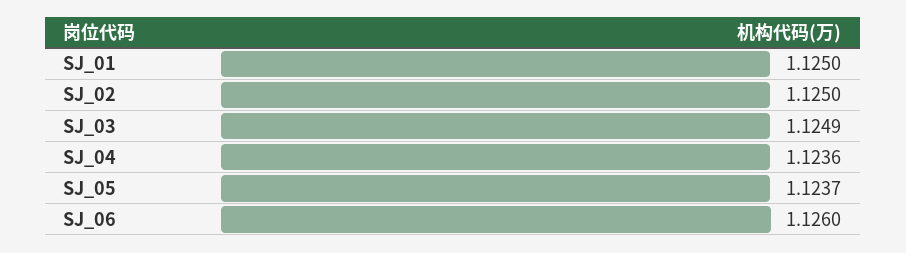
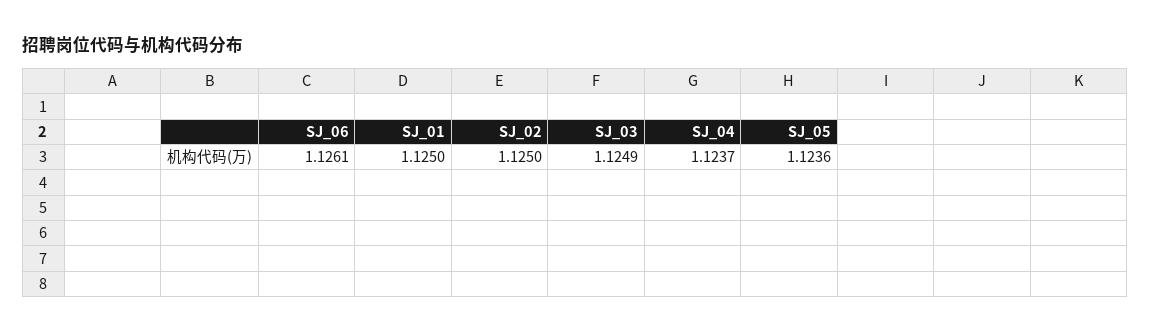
  {
    "SJ_01": 1.125,
    "SJ_02": 1.125,
    "SJ_03": 1.1249,
-   "SJ_04": 1.1236,
+   "SJ_04": 1.1237,
-   "SJ_05": 1.1237,
+   "SJ_05": 1.1236,
-   "SJ_06": 1.126
+   "SJ_06": 1.1261
  }

